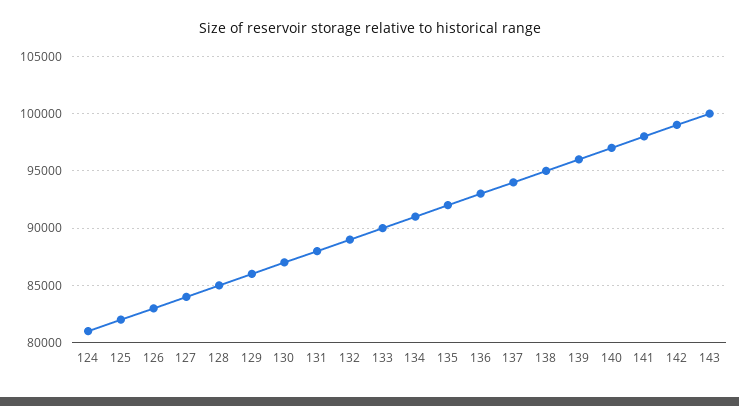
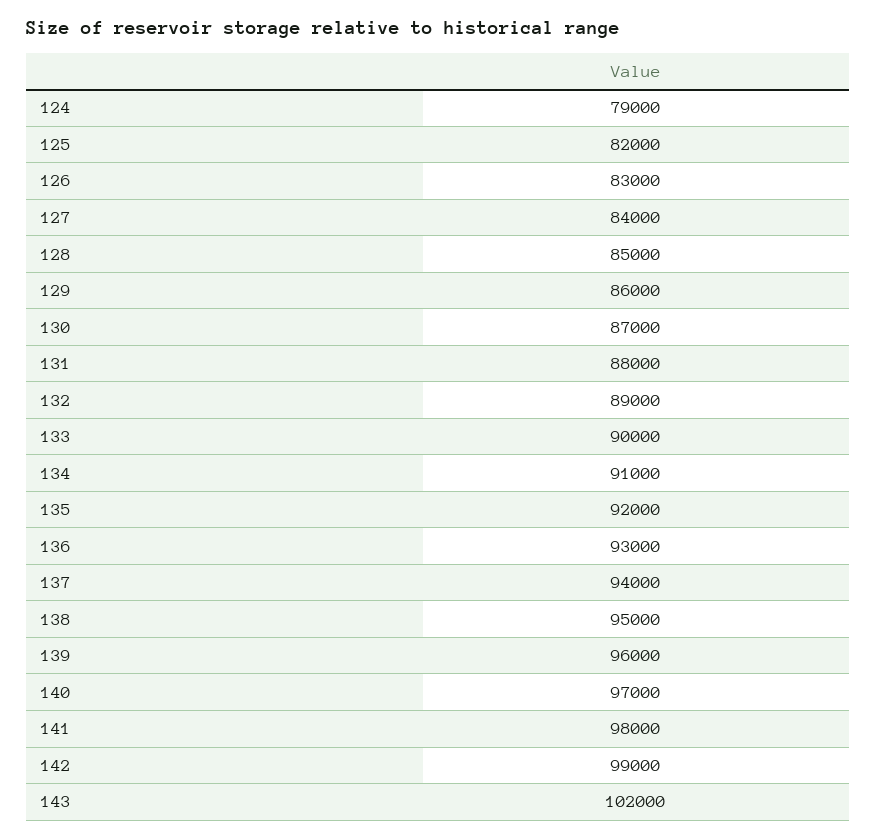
  {
-   "124": 81000,
+   "124": 79000,
    "125": 82000,
    "126": 83000,
    "127": 84000,
    "128": 85000,
    "129": 86000,
    "130": 87000,
    "131": 88000,
    "132": 89000,
    "133": 90000,
    "134": 91000,
    "135": 92000,
    "136": 93000,
    "137": 94000,
    "138": 95000,
    "139": 96000,
    "140": 97000,
    "141": 98000,
    "142": 99000,
-   "143": 100000
+   "143": 102000
  }

